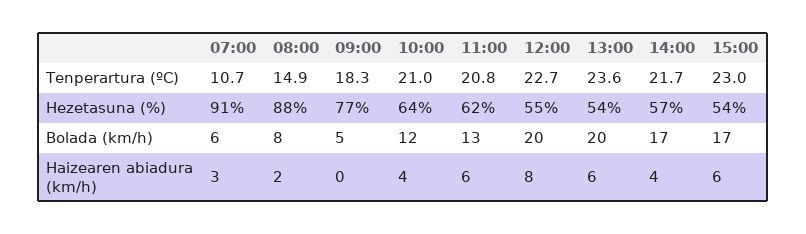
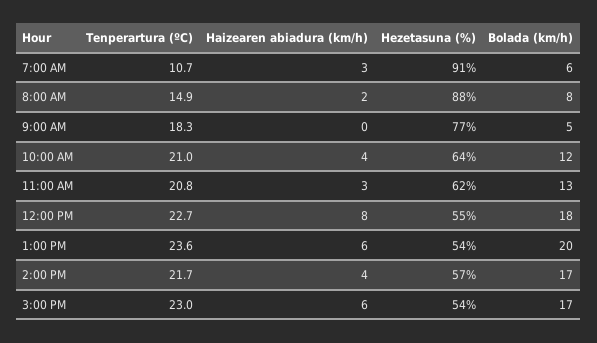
  {
    "07:00": {
      "Tenperartura (ºC)": 10.7,
      "Hezetasuna (%)": 91,
      "Bolada (km/h)": 6,
      "Haizearen abiadura (km/h)": 3
    },
    "08:00": {
      "Tenperartura (ºC)": 14.9,
      "Hezetasuna (%)": 88,
      "Bolada (km/h)": 8,
      "Haizearen abiadura (km/h)": 2
    },
    "09:00": {
      "Tenperartura (ºC)": 18.3,
      "Hezetasuna (%)": 77,
      "Bolada (km/h)": 5,
      "Haizearen abiadura (km/h)": 0
    },
    "10:00": {
      "Tenperartura (ºC)": 21,
      "Hezetasuna (%)": 64,
      "Bolada (km/h)": 12,
      "Haizearen abiadura (km/h)": 4
    },
    "11:00": {
      "Tenperartura (ºC)": 20.8,
      "Hezetasuna (%)": 62,
      "Bolada (km/h)": 13,
-     "Haizearen abiadura (km/h)": 6
+     "Haizearen abiadura (km/h)": 3
    },
    "12:00": {
      "Tenperartura (ºC)": 22.7,
      "Hezetasuna (%)": 55,
-     "Bolada (km/h)": 20,
+     "Bolada (km/h)": 18,
      "Haizearen abiadura (km/h)": 8
    },
    "13:00": {
      "Tenperartura (ºC)": 23.6,
      "Hezetasuna (%)": 54,
      "Bolada (km/h)": 20,
      "Haizearen abiadura (km/h)": 6
    },
    "14:00": {
      "Tenperartura (ºC)": 21.7,
      "Hezetasuna (%)": 57,
      "Bolada (km/h)": 17,
      "Haizearen abiadura (km/h)": 4
    },
    "15:00": {
      "Tenperartura (ºC)": 23,
      "Hezetasuna (%)": 54,
      "Bolada (km/h)": 17,
      "Haizearen abiadura (km/h)": 6
    }
  }

